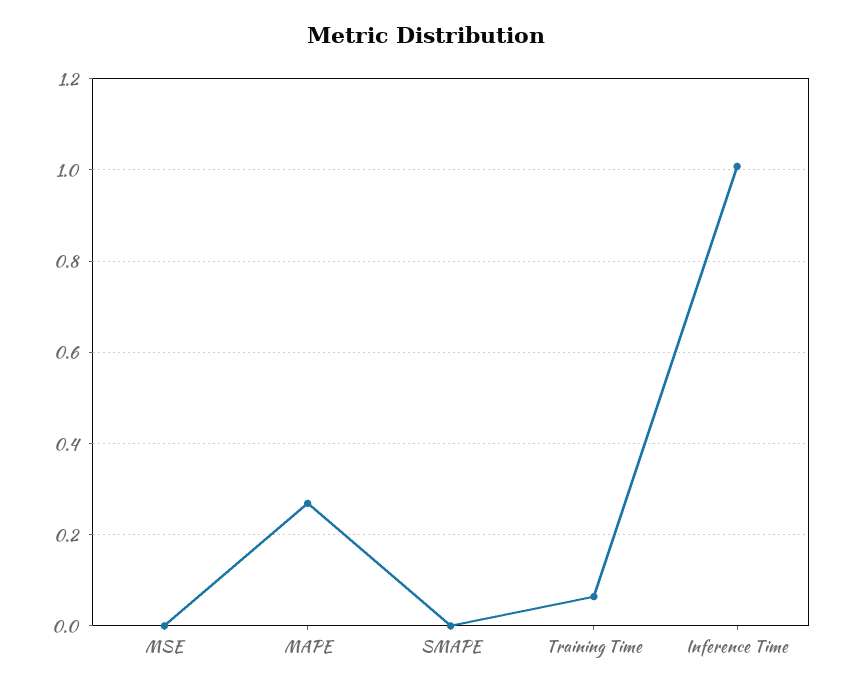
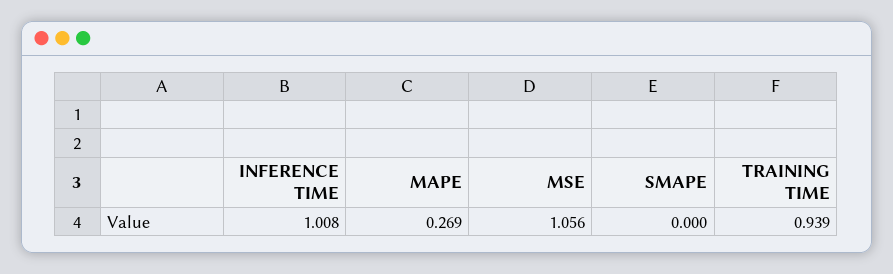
  {
-   "MSE": 0,
+   "MSE": 1.056,
    "MAPE": 0.269,
    "SMAPE": 0,
-   "Training Time": 0.06,
+   "Training Time": 0.939,
    "Inference Time": 1.008
  }

